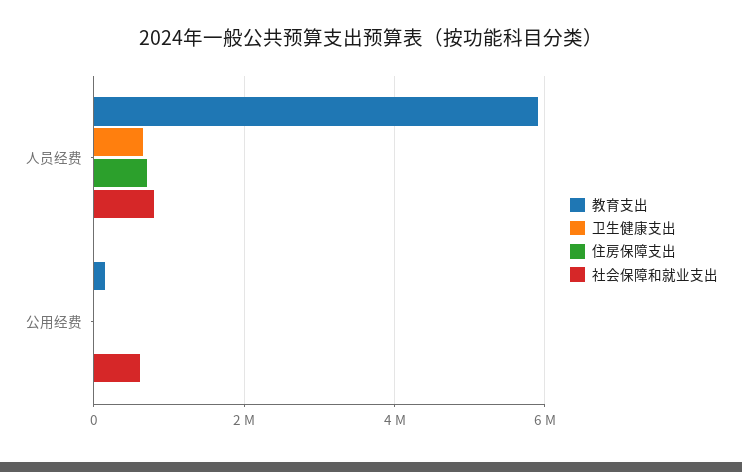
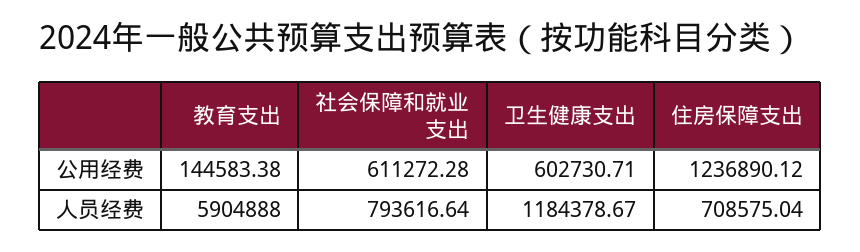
  {
    "教育支出": {
      "人员经费": 5904888,
      "公用经费": 144583.38
    },
    "卫生健康支出": {
-     "人员经费": 600000,
+     "人员经费": 1184378.67,
-     "公用经费": 0
+     "公用经费": 602730.71
    },
    "住房保障支出": {
      "人员经费": 708575.04,
-     "公用经费": 0
+     "公用经费": 1236890.12
    },
    "社会保障和就业支出": {
      "人员经费": 793616.64,
      "公用经费": 611272.28
    }
  }

